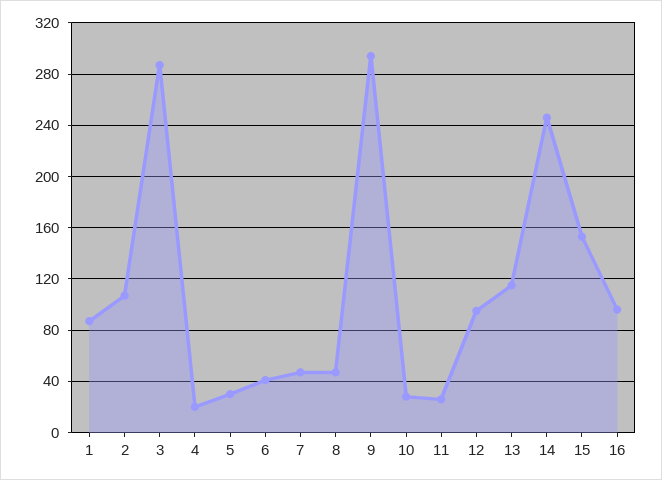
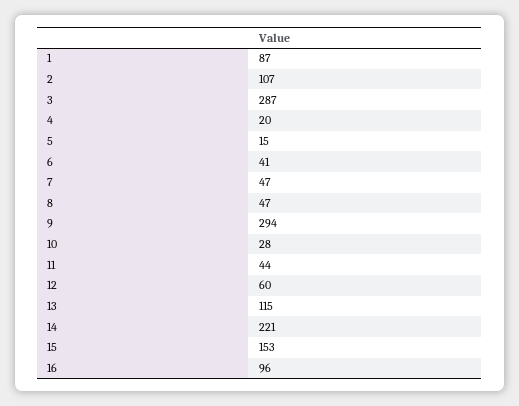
  {
    "1": 87,
    "2": 107,
    "3": 287,
    "4": 20,
-   "5": 30,
+   "5": 15,
    "6": 41,
    "7": 47,
    "8": 47,
    "9": 294,
    "10": 28,
-   "11": 25,
+   "11": 44,
-   "12": 95,
+   "12": 60,
    "13": 115,
-   "14": 245,
+   "14": 221,
    "15": 153,
    "16": 96
  }

